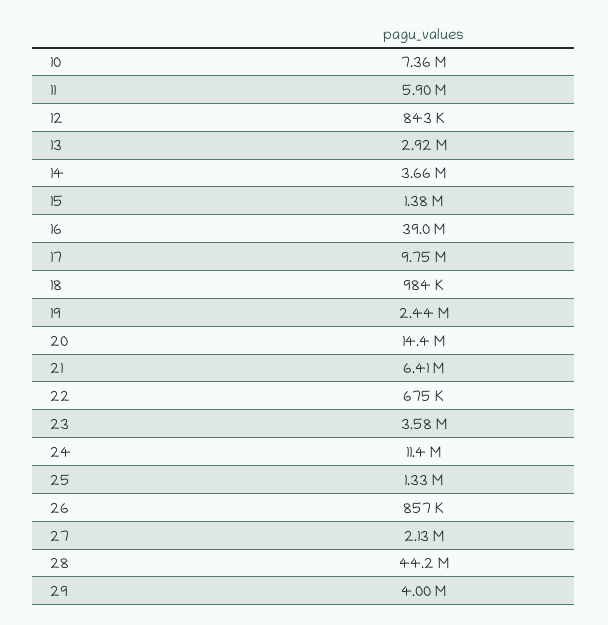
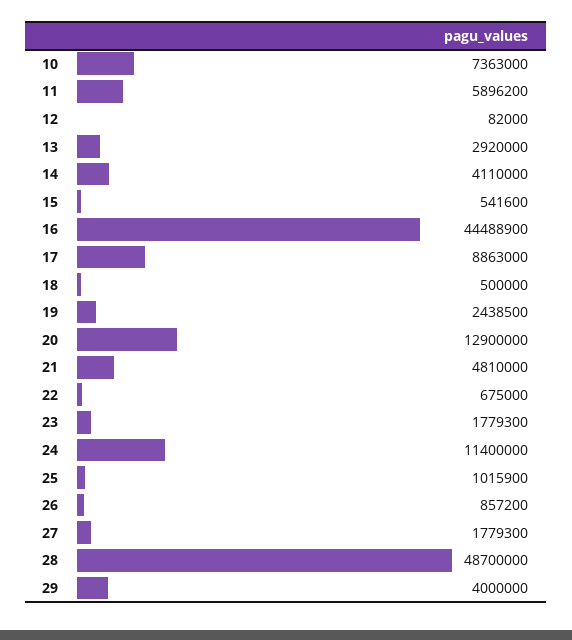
  {
    "10": 7363000,
    "11": 5896200,
-   "12": 843000,
+   "12": 82000,
    "13": 2920000,
-   "14": 3660000,
+   "14": 4110000,
-   "15": 1380000,
+   "15": 541600,
-   "16": 39000000,
+   "16": 44488900,
-   "17": 9750000,
+   "17": 8863000,
-   "18": 984000,
+   "18": 500000,
    "19": 2438500,
-   "20": 14400000,
+   "20": 12900000,
-   "21": 6410000,
+   "21": 4810000,
    "22": 675000,
-   "23": 3580000,
+   "23": 1779300,
    "24": 11400000,
-   "25": 1330000,
+   "25": 1015900,
    "26": 857200,
-   "27": 2130000,
+   "27": 1779300,
-   "28": 44200000,
+   "28": 48700000,
    "29": 4000000
  }

